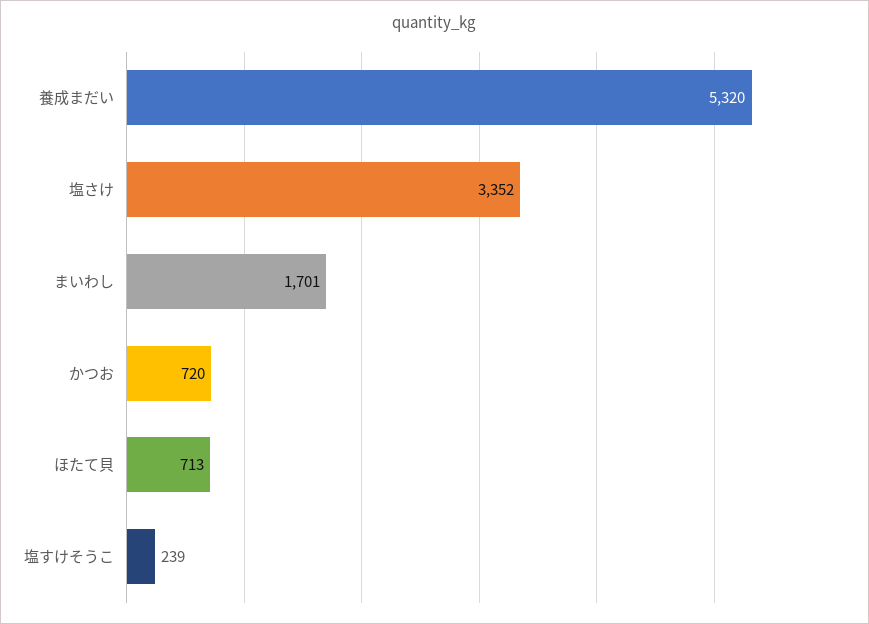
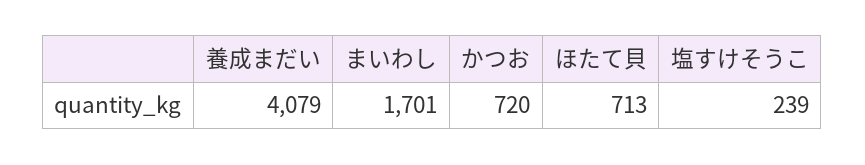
  {
-   "養成まだい": 5320,
+   "養成まだい": 4079,
-   "塩さけ": 3352,
    "まいわし": 1701,
    "かつお": 720,
    "ほたて貝": 713,
    "塩すけそうこ": 239
  }

